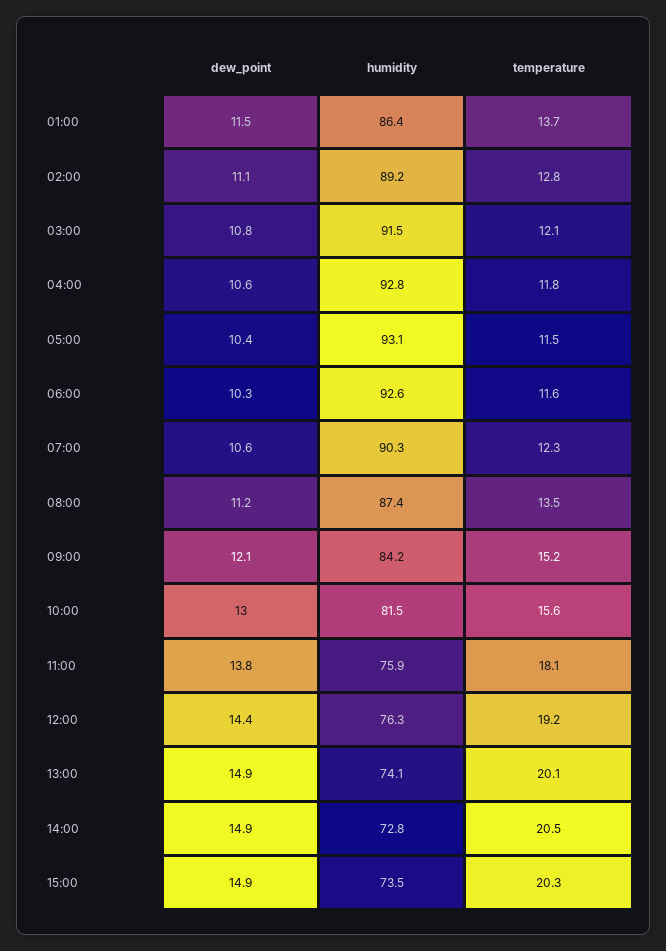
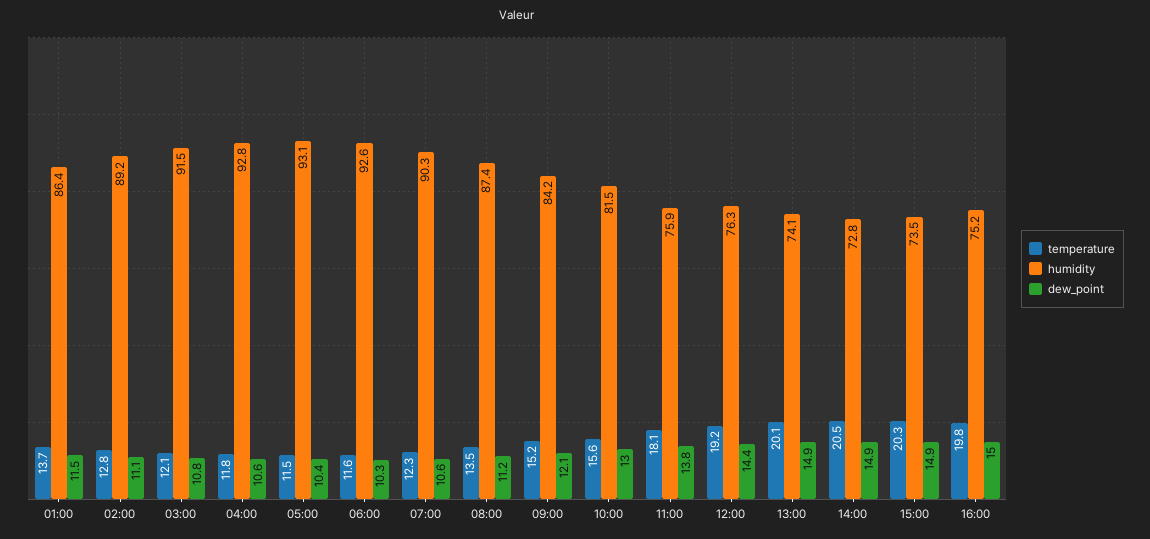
  {
    "dew_point": {
      "01:00": 11.5,
      "02:00": 11.1,
      "03:00": 10.8,
      "04:00": 10.6,
      "05:00": 10.4,
      "06:00": 10.3,
      "07:00": 10.6,
      "08:00": 11.2,
      "09:00": 12.1,
      "10:00": 13,
      "11:00": 13.8,
      "12:00": 14.4,
      "13:00": 14.9,
      "14:00": 14.9,
-     "15:00": 14.9
+     "15:00": 14.9,
+     "16:00": 15
    },
    "humidity": {
      "01:00": 86.4,
      "02:00": 89.2,
      "03:00": 91.5,
      "04:00": 92.8,
      "05:00": 93.1,
      "06:00": 92.6,
      "07:00": 90.3,
      "08:00": 87.4,
      "09:00": 84.2,
      "10:00": 81.5,
      "11:00": 75.9,
      "12:00": 76.3,
      "13:00": 74.1,
      "14:00": 72.8,
-     "15:00": 73.5
+     "15:00": 73.5,
+     "16:00": 75.2
    },
    "temperature": {
      "01:00": 13.7,
      "02:00": 12.8,
      "03:00": 12.1,
      "04:00": 11.8,
      "05:00": 11.5,
      "06:00": 11.6,
      "07:00": 12.3,
      "08:00": 13.5,
      "09:00": 15.2,
      "10:00": 15.6,
      "11:00": 18.1,
      "12:00": 19.2,
      "13:00": 20.1,
      "14:00": 20.5,
-     "15:00": 20.3
+     "15:00": 20.3,
+     "16:00": 19.8
    }
  }

